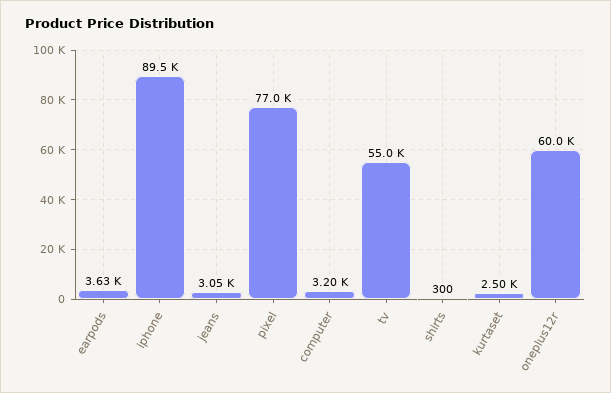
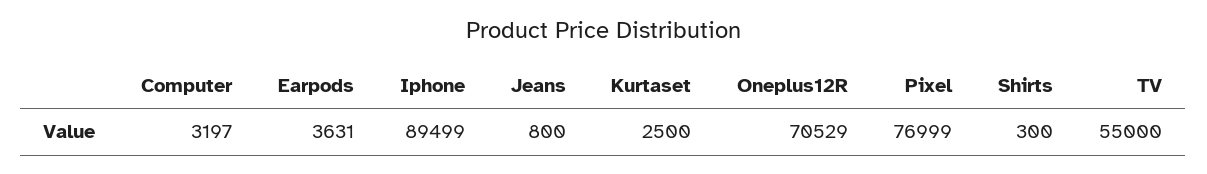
  {
    "earpods": 3631,
    "iphone": 89499,
-   "jeans": 3050,
+   "jeans": 800,
    "pixel": 76999,
    "computer": 3197,
    "tv": 55000,
    "shirts": 300,
    "kurtaset": 2500,
-   "oneplus12r": 60000
+   "oneplus12r": 70529
  }

